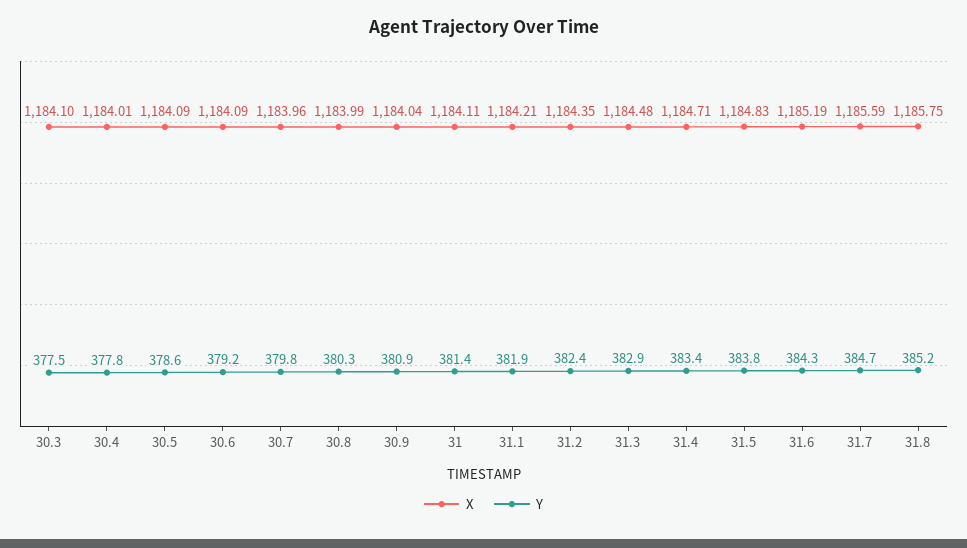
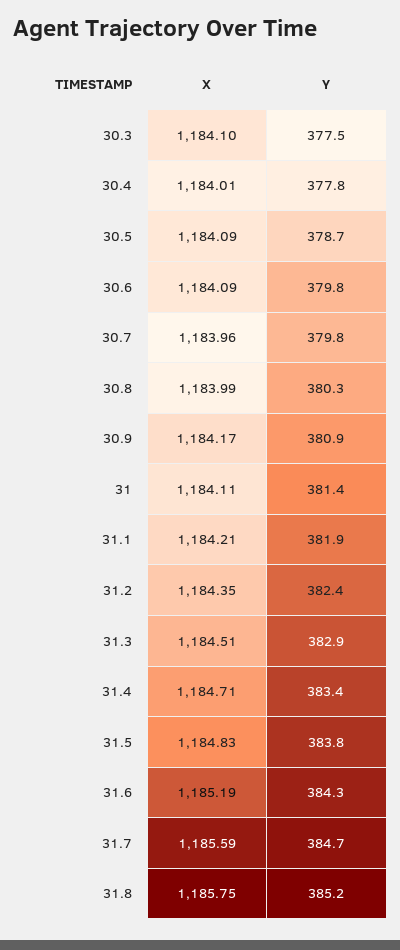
  {
    "X": {
      "30.3": 1184.1,
      "30.4": 1184.01,
      "30.5": 1184.09,
      "30.6": 1184.09,
      "30.7": 1183.96,
      "30.8": 1183.99,
-     "30.9": 1184.04,
+     "30.9": 1184.17,
      "31": 1184.11,
      "31.1": 1184.21,
      "31.2": 1184.35,
-     "31.3": 1184.48,
+     "31.3": 1184.51,
      "31.4": 1184.71,
      "31.5": 1184.83,
      "31.6": 1185.19,
      "31.7": 1185.59,
      "31.8": 1185.75
    },
    "Y": {
      "30.3": 377.5,
      "30.4": 377.8,
-     "30.5": 378.6,
+     "30.5": 378.7,
-     "30.6": 379.2,
+     "30.6": 379.8,
      "30.7": 379.8,
      "30.8": 380.3,
      "30.9": 380.9,
      "31": 381.4,
      "31.1": 381.9,
      "31.2": 382.4,
      "31.3": 382.9,
      "31.4": 383.4,
      "31.5": 383.8,
      "31.6": 384.3,
      "31.7": 384.7,
      "31.8": 385.2
    }
  }

